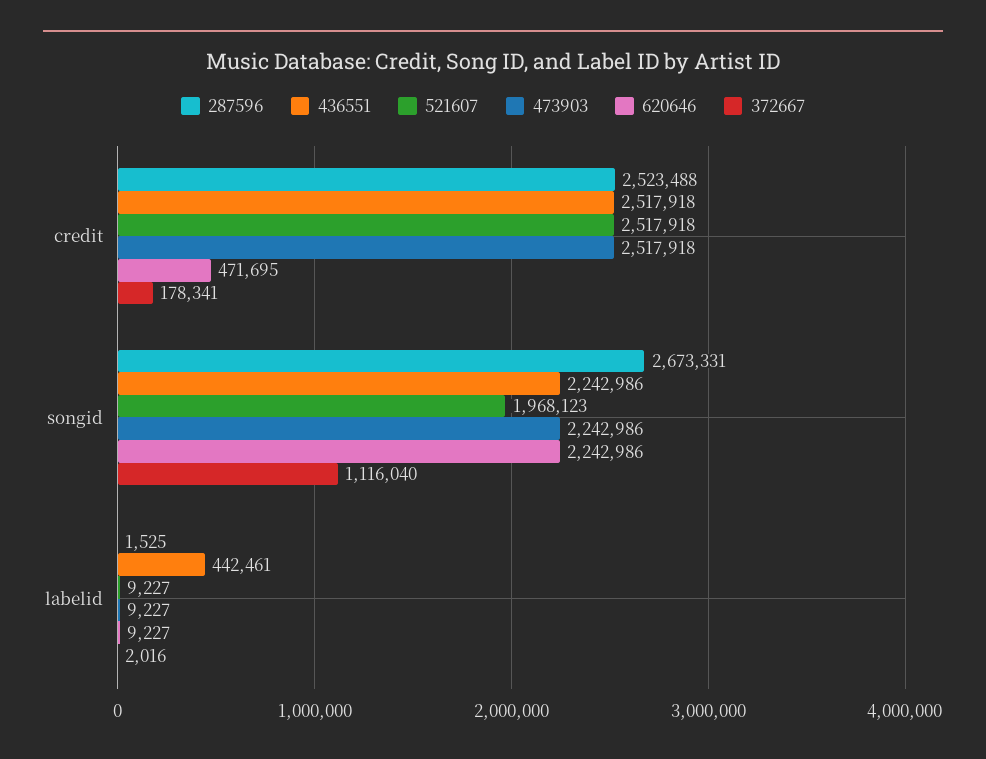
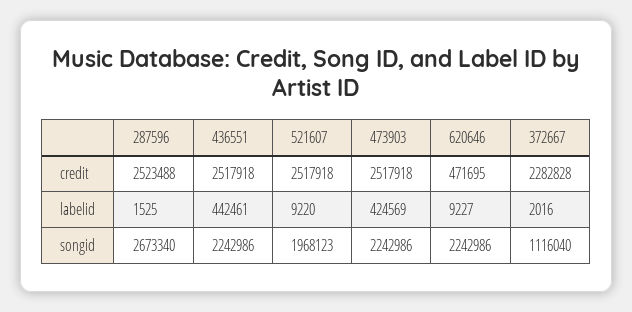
  {
    "287596": {
      "credit": 2523488,
-     "songid": 2673331,
+     "songid": 2673340,
      "labelid": 1525
    },
    "436551": {
      "credit": 2517918,
      "songid": 2242986,
      "labelid": 442461
    },
    "521607": {
      "credit": 2517918,
      "songid": 1968123,
-     "labelid": 9227
+     "labelid": 9220
    },
    "473903": {
      "credit": 2517918,
      "songid": 2242986,
-     "labelid": 9227
+     "labelid": 424569
    },
    "620646": {
      "credit": 471695,
      "songid": 2242986,
      "labelid": 9227
    },
    "372667": {
-     "credit": 178341,
+     "credit": 2282828,
      "songid": 1116040,
      "labelid": 2016
    }
  }

